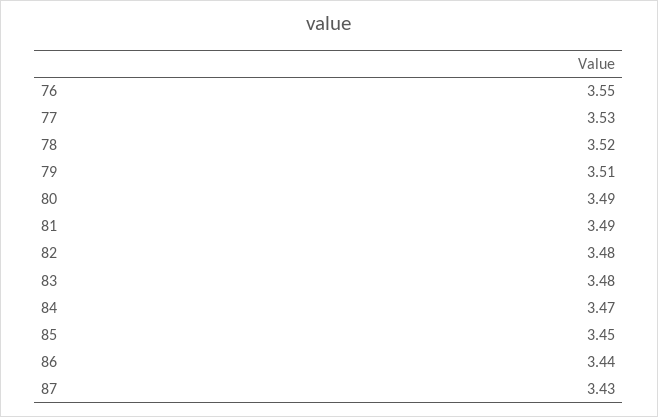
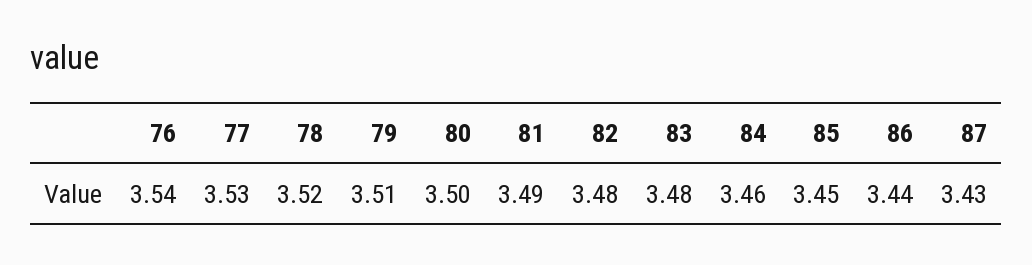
  {
-   "76": 3.55,
+   "76": 3.54,
    "77": 3.53,
    "78": 3.52,
    "79": 3.51,
-   "80": 3.49,
+   "80": 3.5,
    "81": 3.49,
    "82": 3.48,
    "83": 3.48,
-   "84": 3.47,
+   "84": 3.46,
    "85": 3.45,
    "86": 3.44,
    "87": 3.43
  }

